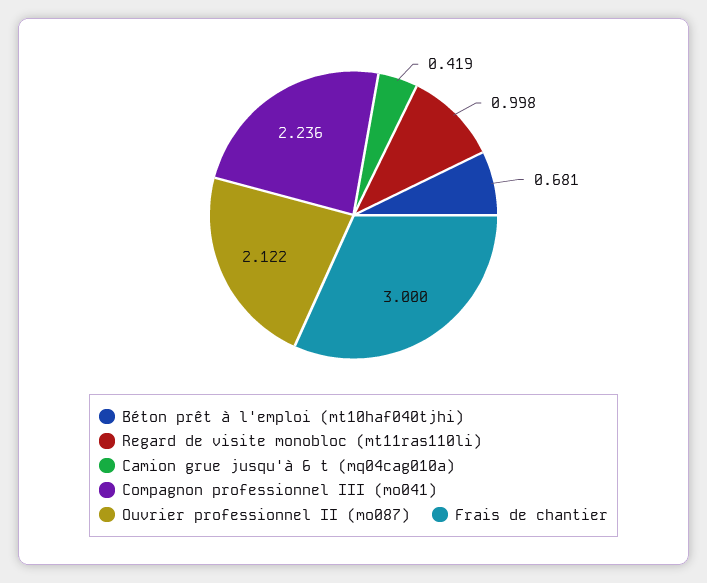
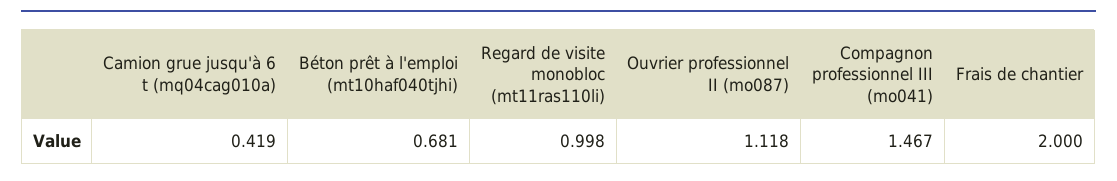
  {
    "Béton prêt à l'emploi (mt10haf040tjhi)": 0.681,
    "Regard de visite monobloc (mt11ras110li)": 0.998,
    "Camion grue jusqu'à 6 t (mq04cag010a)": 0.419,
-   "Compagnon professionnel III (mo041)": 2.236,
+   "Compagnon professionnel III (mo041)": 1.467,
-   "Ouvrier professionnel II (mo087)": 2.122,
+   "Ouvrier professionnel II (mo087)": 1.118,
-   "Frais de chantier": 3
+   "Frais de chantier": 2
  }

